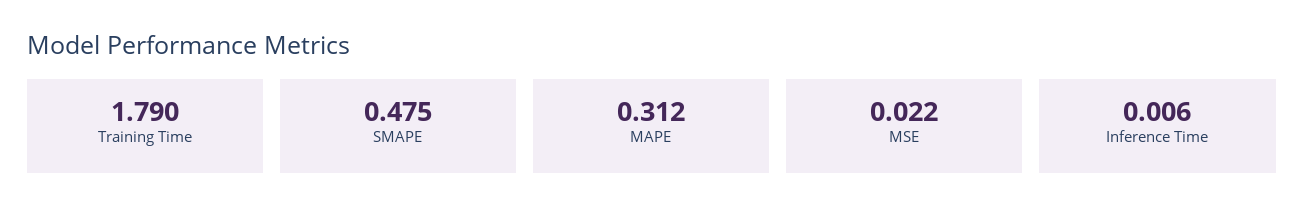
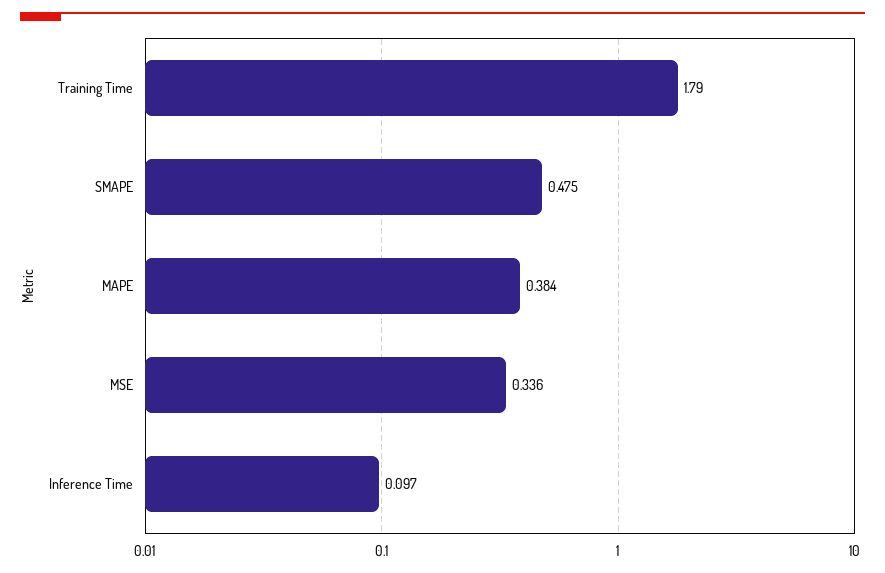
  {
    "Training Time": 1.79,
    "SMAPE": 0.475,
-   "MAPE": 0.312,
+   "MAPE": 0.384,
-   "MSE": 0.022,
+   "MSE": 0.336,
-   "Inference Time": 0.006
+   "Inference Time": 0.097
  }

